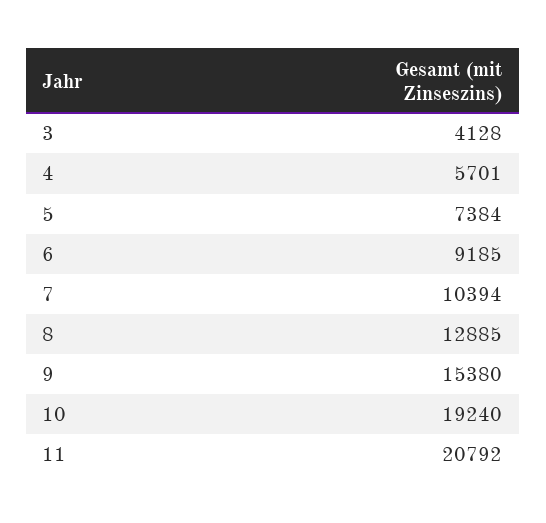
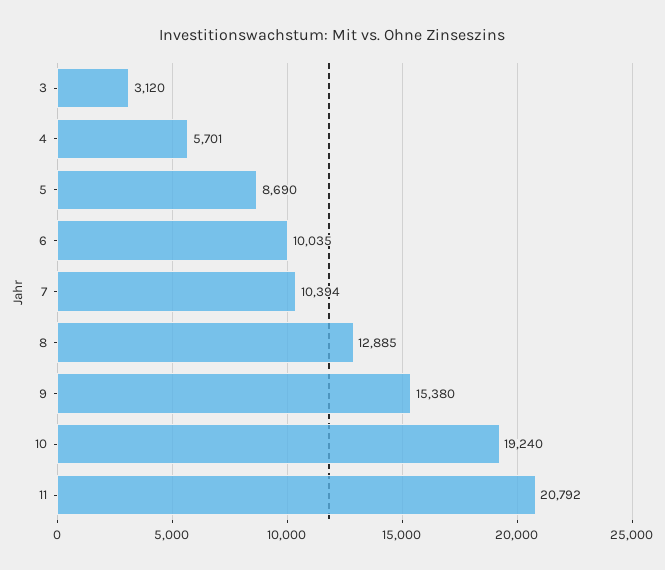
  {
-   "3": 4128,
+   "3": 3120,
    "4": 5701,
-   "5": 7384,
+   "5": 8690,
-   "6": 9185,
+   "6": 10035,
    "7": 10394,
    "8": 12885,
    "9": 15380,
    "10": 19240,
    "11": 20792
  }

